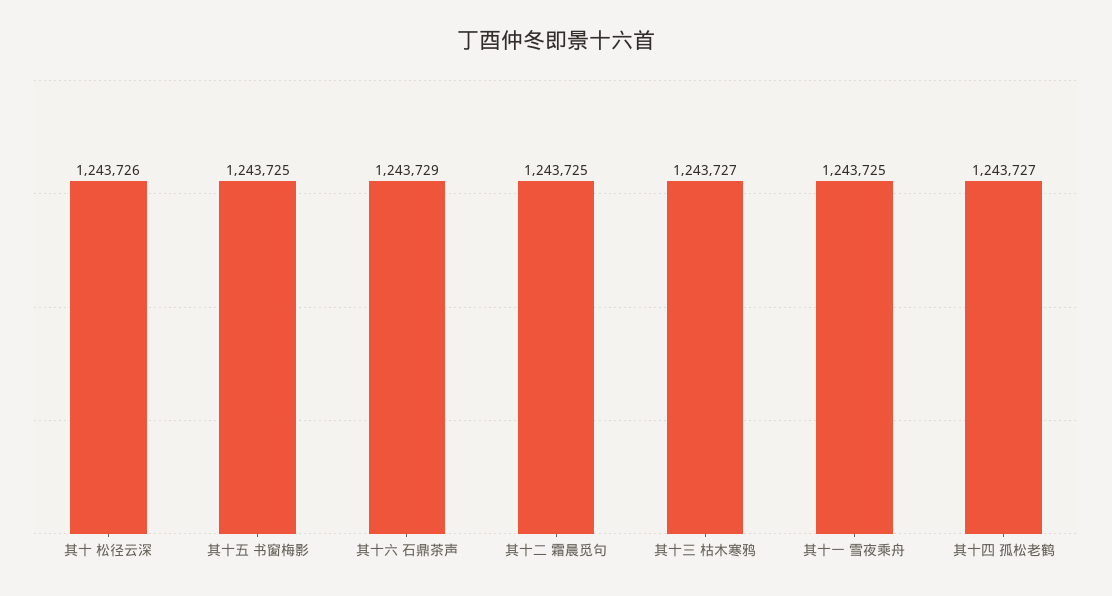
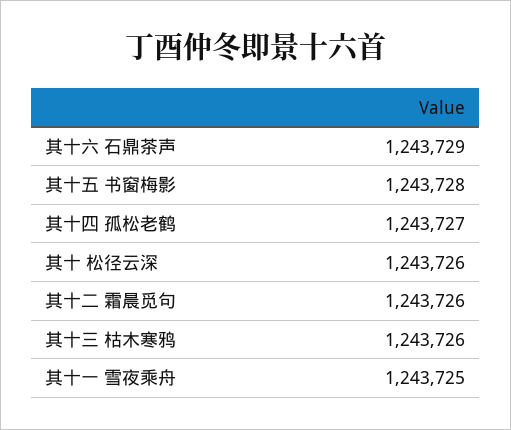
  {
    "其十 松径云深": 1243726,
-   "其十五 书窗梅影": 1243725,
+   "其十五 书窗梅影": 1243728,
    "其十六 石鼎茶声": 1243729,
-   "其十二 霜晨觅句": 1243725,
+   "其十二 霜晨觅句": 1243726,
-   "其十三 枯木寒鸦": 1243727,
+   "其十三 枯木寒鸦": 1243726,
    "其十一 雪夜乘舟": 1243725,
    "其十四 孤松老鹤": 1243727
  }

